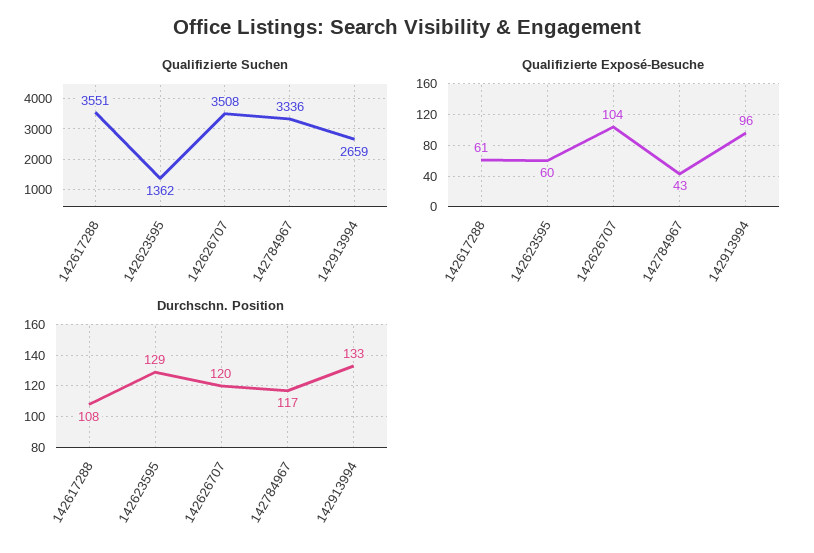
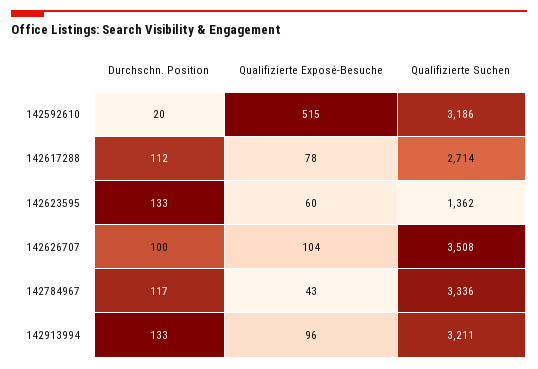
  {
    "Qualifizierte Suchen": {
-     "142617288": 3551,
+     "142617288": 2714,
      "142623595": 1362,
      "142626707": 3508,
      "142784967": 3336,
-     "142913994": 2659
+     "142913994": 3211,
+     "142592610": 3186
    },
    "Qualifizierte Exposé-Besuche": {
-     "142617288": 61,
+     "142617288": 78,
      "142623595": 60,
      "142626707": 104,
      "142784967": 43,
-     "142913994": 96
+     "142913994": 96,
+     "142592610": 515
    },
    "Durchschn. Position": {
-     "142617288": 108,
+     "142617288": 112,
-     "142623595": 129,
+     "142623595": 133,
-     "142626707": 120,
+     "142626707": 100,
      "142784967": 117,
-     "142913994": 133
+     "142913994": 133,
+     "142592610": 20
    }
  }

